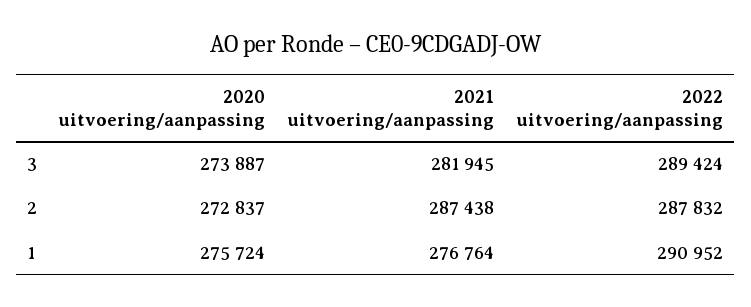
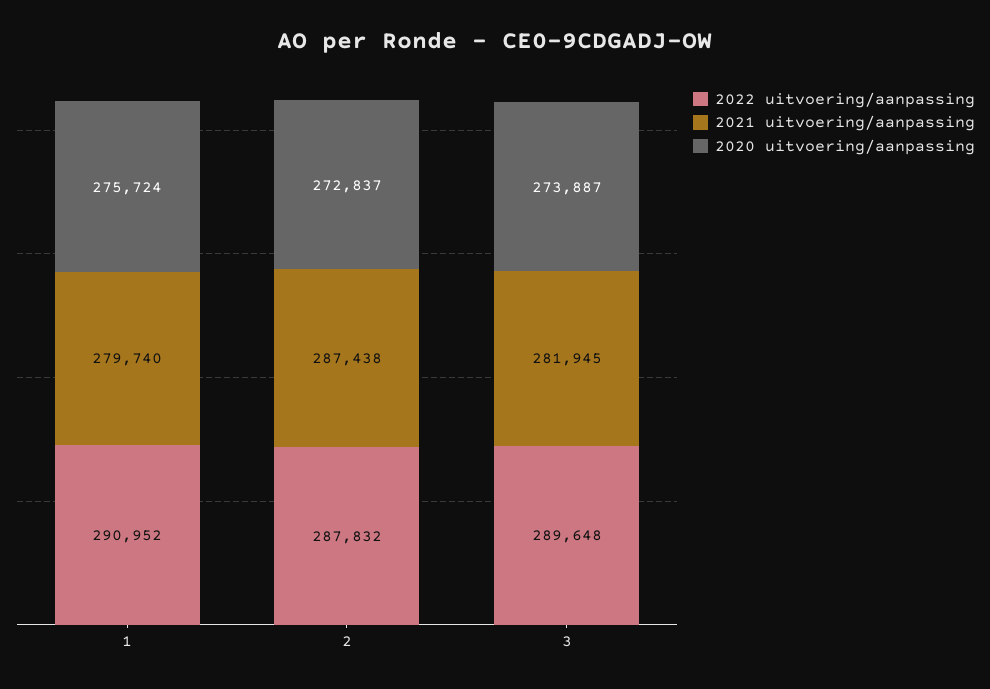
  {
    "2020 uitvoering/aanpassing": {
      "3": 273887,
      "2": 272837,
      "1": 275724
    },
    "2021 uitvoering/aanpassing": {
      "3": 281945,
      "2": 287438,
-     "1": 276764
+     "1": 279740
    },
    "2022 uitvoering/aanpassing": {
-     "3": 289424,
+     "3": 289648,
      "2": 287832,
      "1": 290952
    }
  }

